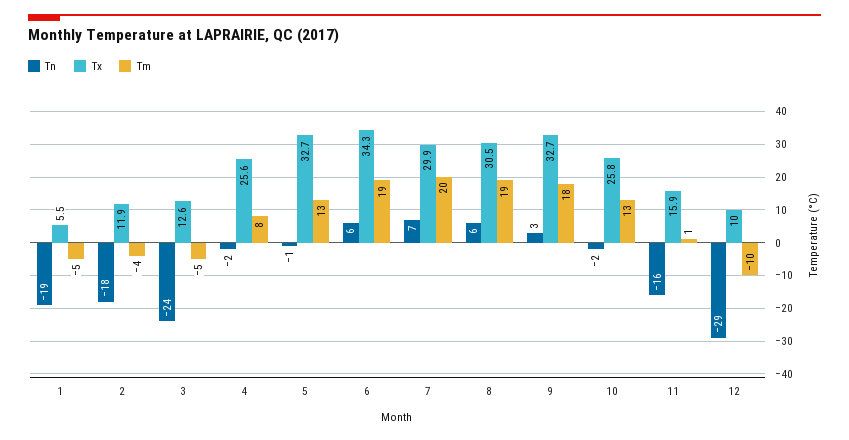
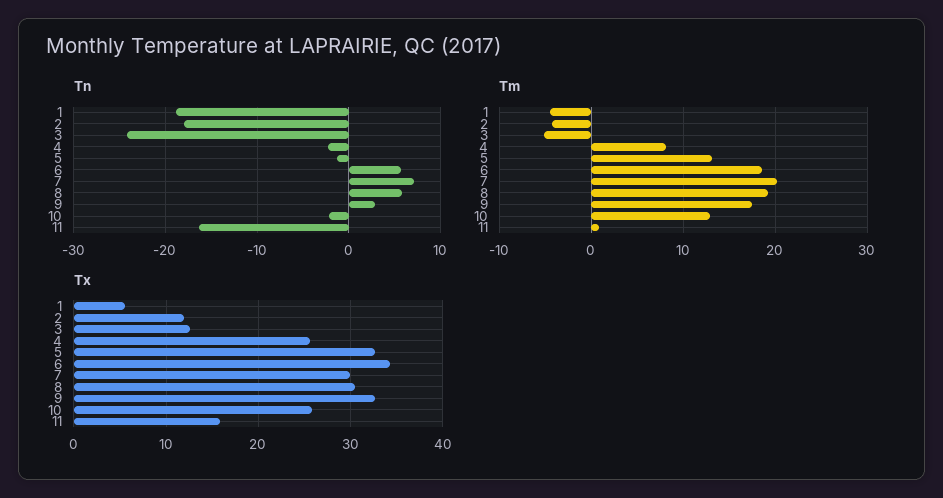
  {
    "Tn": {
      "1": -19,
      "2": -18,
      "3": -24,
      "4": -2,
      "5": -1,
      "6": 6,
      "7": 7,
      "8": 6,
      "9": 3,
      "10": -2,
-     "11": -16,
+     "11": -16
-     "12": -29
    },
    "Tx": {
      "1": 5.5,
      "2": 11.9,
      "3": 12.6,
      "4": 25.6,
      "5": 32.7,
      "6": 34.3,
      "7": 29.9,
      "8": 30.5,
      "9": 32.7,
      "10": 25.8,
-     "11": 15.9,
+     "11": 15.9
-     "12": 10
    },
    "Tm": {
      "1": -5,
      "2": -4,
      "3": -5,
      "4": 8,
      "5": 13,
      "6": 19,
      "7": 20,
      "8": 19,
      "9": 18,
      "10": 13,
-     "11": 1,
+     "11": 1
-     "12": -10
    }
  }

